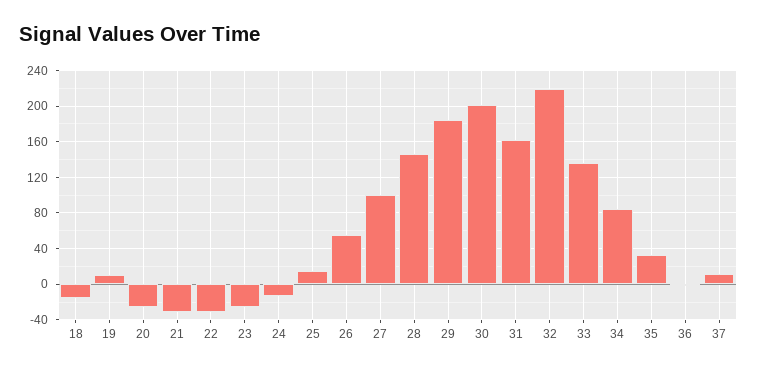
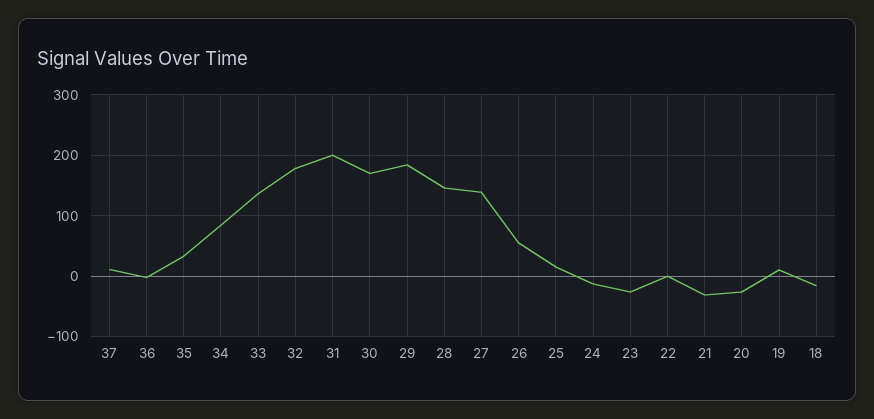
  {
    "18": -20,
    "19": 10,
    "20": -30,
    "21": -30,
-   "22": -30,
+   "22": 0,
    "23": -30,
    "24": -10,
    "25": 20,
    "26": 60,
-   "27": 100,
+   "27": 140,
    "28": 150,
    "29": 180,
-   "30": 200,
+   "30": 170,
-   "31": 160,
+   "31": 200,
-   "32": 220,
+   "32": 180,
    "33": 140,
    "34": 80,
    "35": 30,
    "36": 0,
    "37": 10
  }

